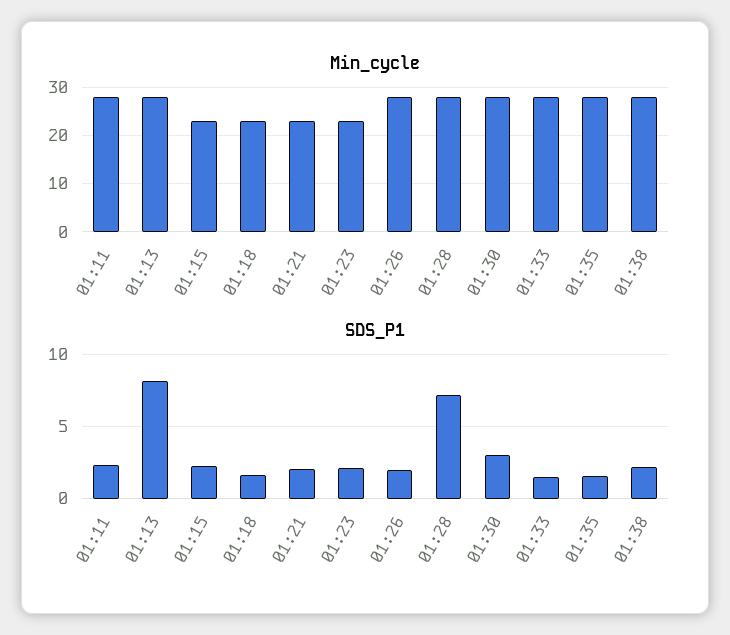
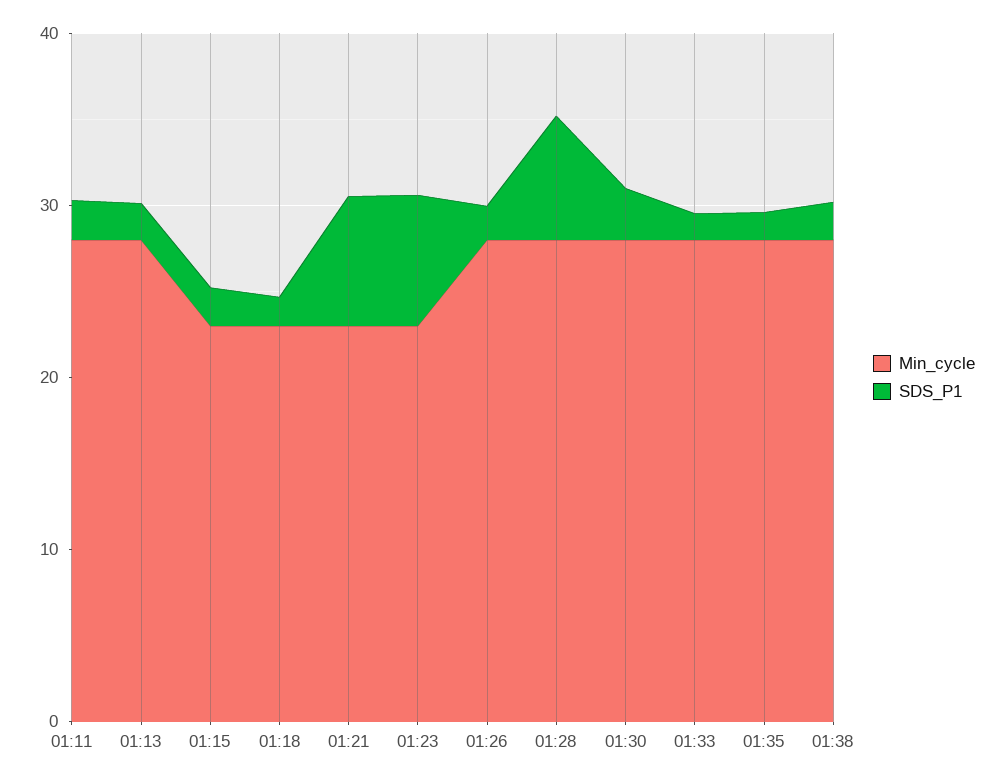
  {
    "Min_cycle": {
      "01:11": 28,
      "01:13": 28,
      "01:15": 24,
      "01:18": 24,
      "01:21": 24,
      "01:23": 24,
      "01:26": 28,
      "01:28": 28,
      "01:30": 28,
      "01:33": 28,
      "01:35": 28,
      "01:38": 28
    },
    "SDS_P1": {
      "01:11": 2.5,
-     "01:13": 8,
+     "01:13": 2,
      "01:15": 2,
      "01:18": 1.5,
-     "01:21": 2,
+     "01:21": 8,
-     "01:23": 2,
+     "01:23": 8,
      "01:26": 2,
      "01:28": 7,
      "01:30": 3,
      "01:33": 1.5,
      "01:35": 1.5,
      "01:38": 2
    }
  }

